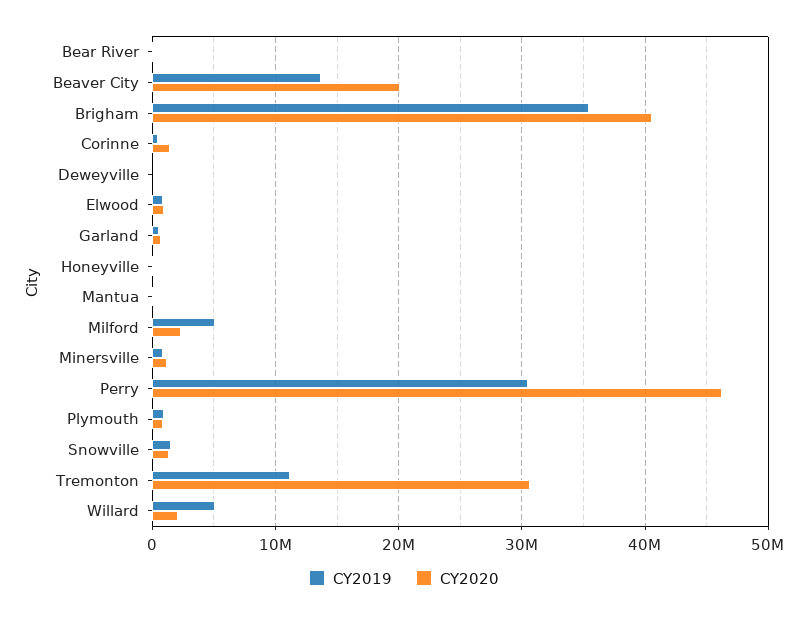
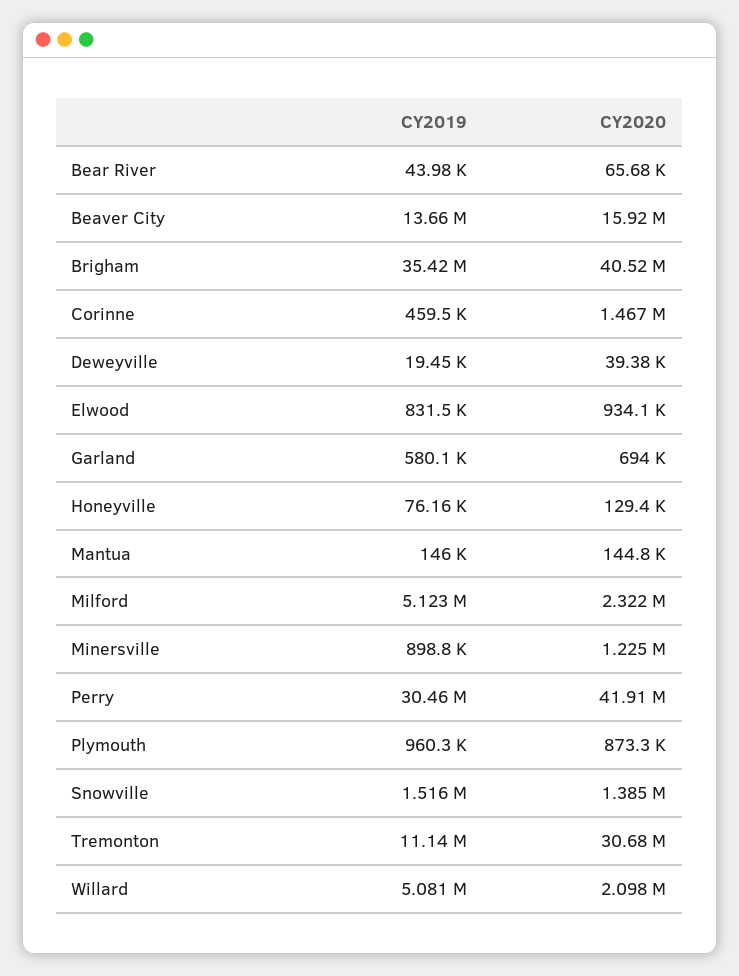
  {
    "CY2019": {
      "Bear River": 43980,
      "Beaver City": 13660000,
      "Brigham": 35420000,
      "Corinne": 459500,
      "Deweyville": 19450,
      "Elwood": 831500,
      "Garland": 580100,
      "Honeyville": 76160,
      "Mantua": 146000,
      "Milford": 5123000,
      "Minersville": 898800,
      "Perry": 30460000,
      "Plymouth": 960300,
      "Snowville": 1516000,
      "Tremonton": 11140000,
      "Willard": 5081000
    },
    "CY2020": {
      "Bear River": 65680,
-     "Beaver City": 20000000,
+     "Beaver City": 15920000,
      "Brigham": 40520000,
      "Corinne": 1467000,
      "Deweyville": 39380,
      "Elwood": 934100,
      "Garland": 694000,
      "Honeyville": 129400,
      "Mantua": 144800,
      "Milford": 2322000,
      "Minersville": 1225000,
-     "Perry": 46000000,
+     "Perry": 41910000,
      "Plymouth": 873300,
      "Snowville": 1385000,
      "Tremonton": 30680000,
      "Willard": 2098000
    }
  }

